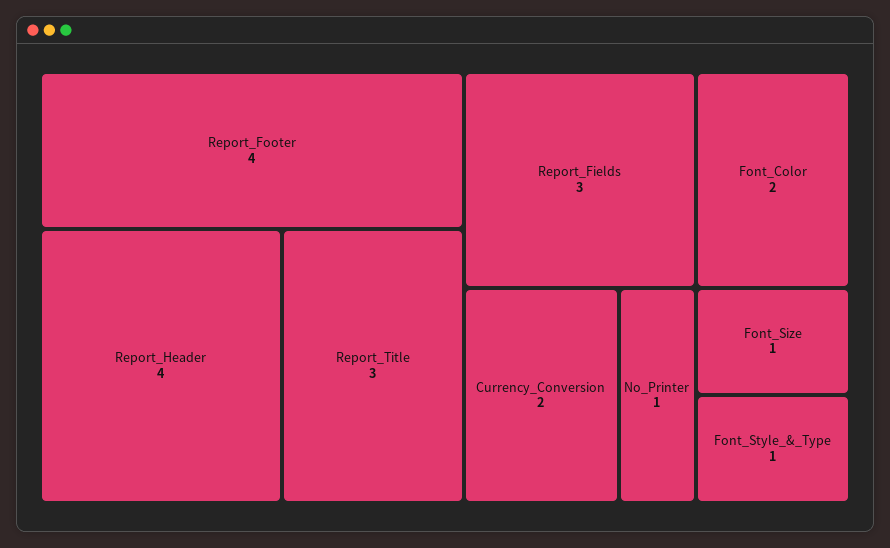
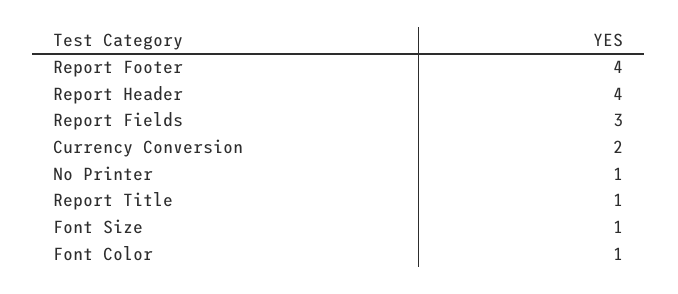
  {
    "Report_Footer": 4,
    "Report_Header": 4,
-   "Report_Title": 3,
+   "Report_Title": 1,
    "Report_Fields": 3,
-   "Font_Color": 2,
+   "Font_Color": 1,
    "Currency_Conversion": 2,
    "No_Printer": 1,
-   "Font_Size": 1,
+   "Font_Size": 1
-   "Font_Style_&_Type": 1
  }

